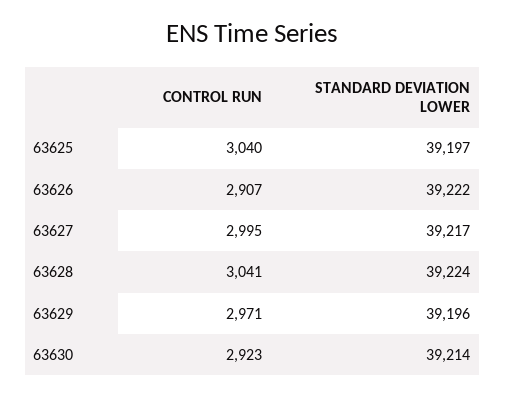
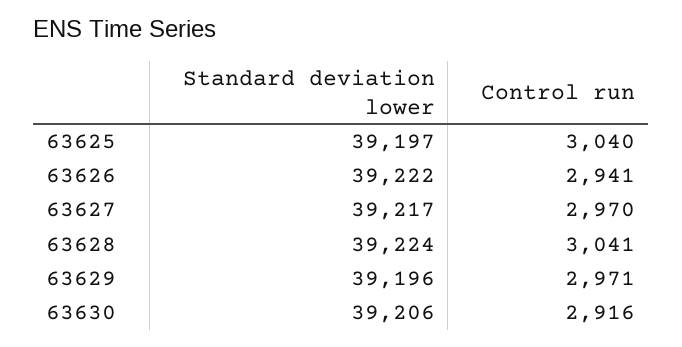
  {
    "CONTROL RUN": {
      "63625": 3040,
-     "63626": 2907,
+     "63626": 2941,
-     "63627": 2995,
+     "63627": 2970,
      "63628": 3041,
      "63629": 2971,
-     "63630": 2923
+     "63630": 2916
    },
    "STANDARD DEVIATION LOWER": {
      "63625": 39197,
      "63626": 39222,
      "63627": 39217,
      "63628": 39224,
      "63629": 39196,
-     "63630": 39214
+     "63630": 39206
    }
  }

